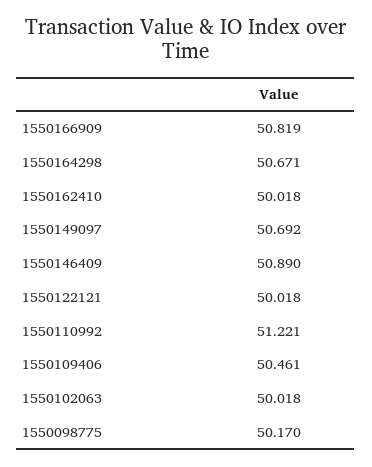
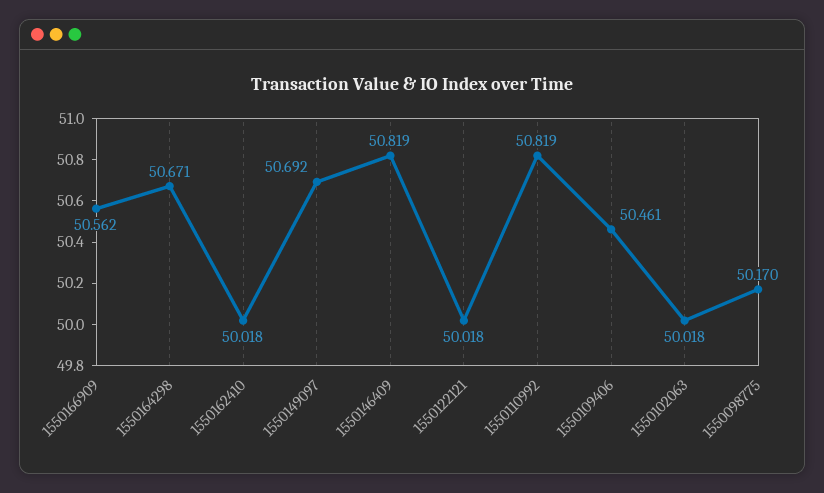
  {
-   "1550166909": 50.819,
+   "1550166909": 50.562,
    "1550164298": 50.671,
    "1550162410": 50.018,
    "1550149097": 50.692,
-   "1550146409": 50.89,
+   "1550146409": 50.819,
    "1550122121": 50.018,
-   "1550110992": 51.221,
+   "1550110992": 50.819,
    "1550109406": 50.461,
    "1550102063": 50.018,
    "1550098775": 50.17
  }

